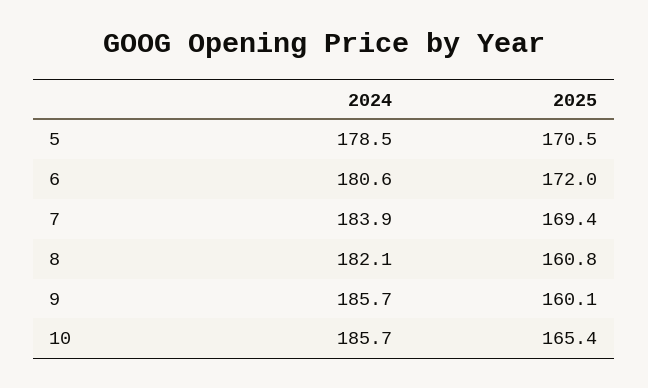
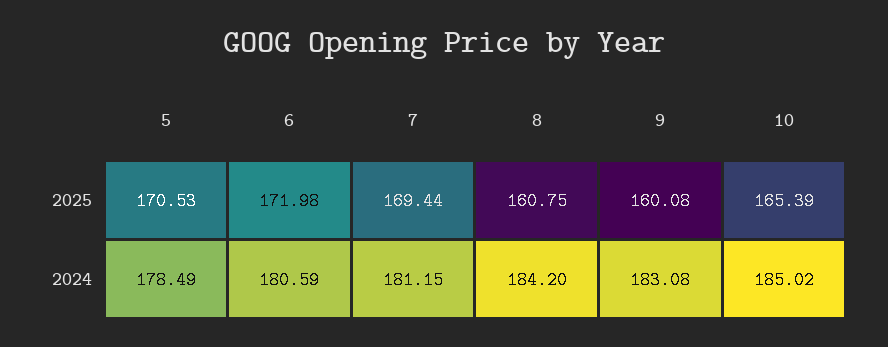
  {
    "2024": {
      "5": 178.49,
      "6": 180.59,
-     "7": 183.9,
+     "7": 181.15,
-     "8": 182.1,
+     "8": 184.2,
-     "9": 185.7,
+     "9": 183.08,
-     "10": 185.7
+     "10": 185.02
    },
    "2025": {
      "5": 170.53,
      "6": 171.98,
      "7": 169.44,
      "8": 160.75,
      "9": 160.08,
      "10": 165.39
    }
  }

